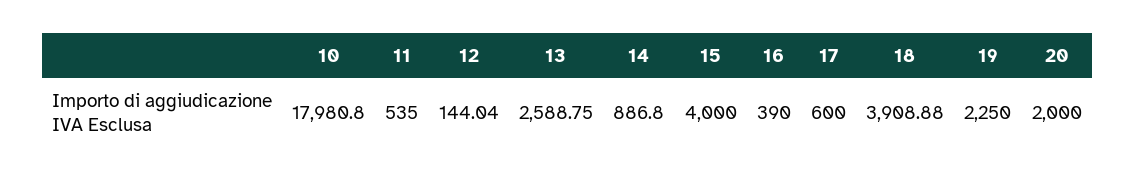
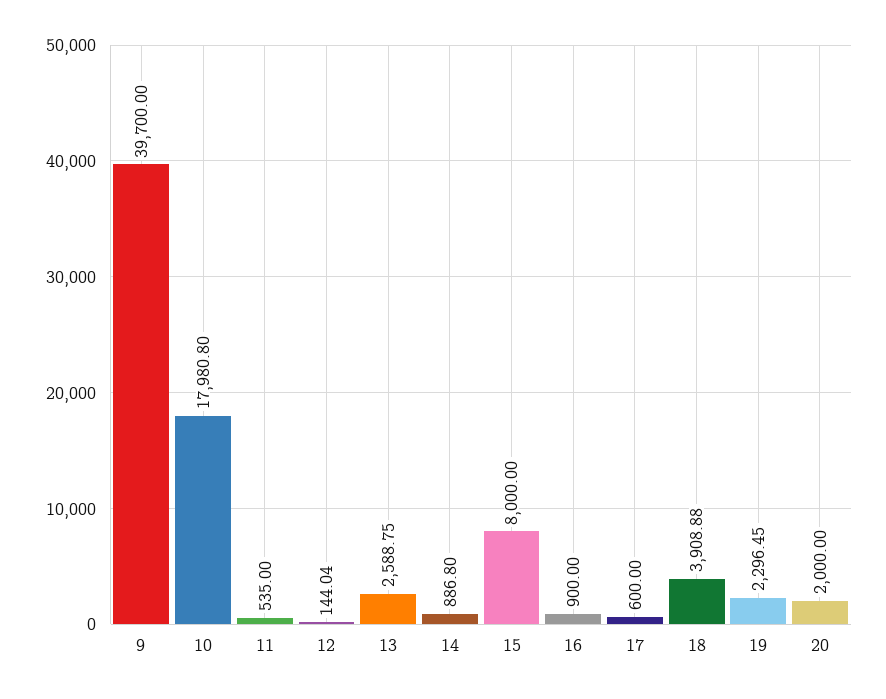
  {
    "10": 17980.8,
    "11": 535,
    "12": 144.04,
    "13": 2588.75,
    "14": 886.8,
-   "15": 4000,
+   "15": 8000,
-   "16": 390,
+   "16": 900,
    "17": 600,
    "18": 3908.88,
-   "19": 2250,
+   "19": 2296.45,
-   "20": 2000
+   "20": 2000,
+   "9": 39700
  }

